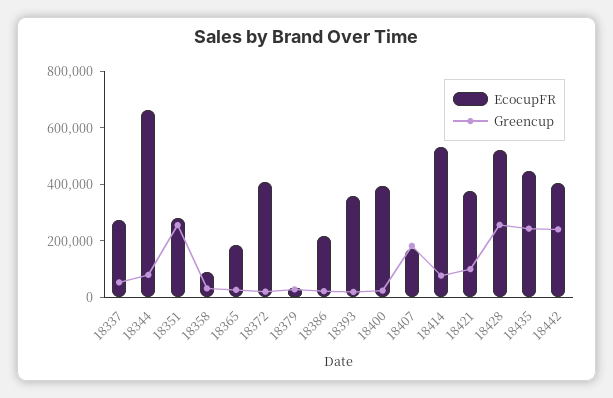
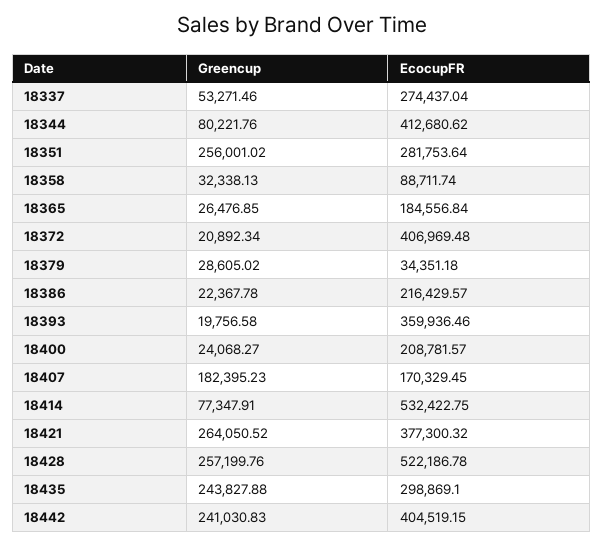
  {
    "EcocupFR": {
      "18337": 274437.04,
-     "18344": 650000,
+     "18344": 412680.62,
      "18351": 281753.64,
      "18358": 88711.74,
      "18365": 184556.84,
      "18372": 406969.48,
      "18379": 34351.18,
      "18386": 216429.57,
      "18393": 359936.46,
-     "18400": 400000,
+     "18400": 208781.57,
      "18407": 170329.45,
      "18414": 532422.75,
      "18421": 377300.32,
      "18428": 522186.78,
-     "18435": 450000,
+     "18435": 298869.1,
      "18442": 404519.15
    },
    "Greencup": {
      "18337": 53271.46,
      "18344": 80221.76,
      "18351": 256001.02,
      "18358": 32338.13,
      "18365": 26476.85,
      "18372": 20892.34,
      "18379": 28605.02,
      "18386": 22367.78,
      "18393": 19756.58,
      "18400": 24068.27,
      "18407": 182395.23,
      "18414": 77347.91,
-     "18421": 100000,
+     "18421": 264050.52,
      "18428": 257199.76,
      "18435": 243827.88,
      "18442": 241030.83
    }
  }

